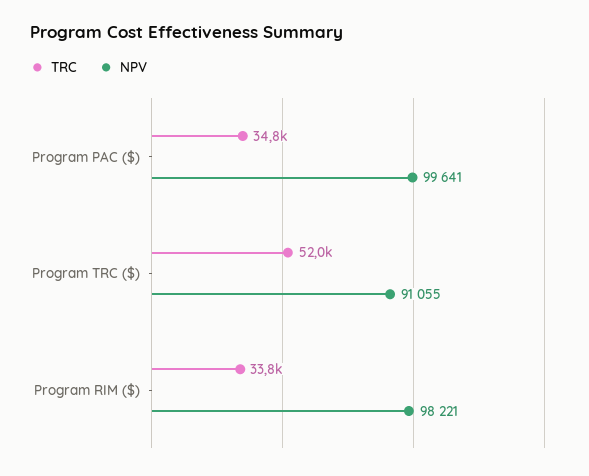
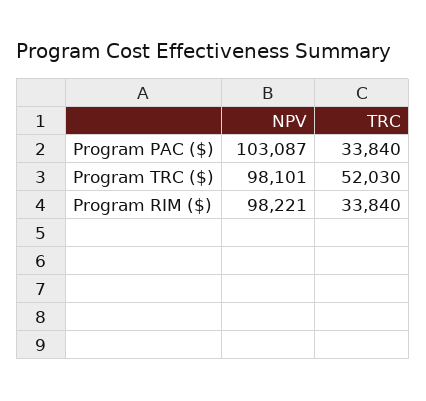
  {
    "TRC": {
-     "Program PAC ($)": 34800,
+     "Program PAC ($)": 33840,
      "Program TRC ($)": 52030,
      "Program RIM ($)": 33840
    },
    "NPV": {
-     "Program PAC ($)": 99641,
+     "Program PAC ($)": 103087,
-     "Program TRC ($)": 91055,
+     "Program TRC ($)": 98101,
      "Program RIM ($)": 98221
    }
  }

